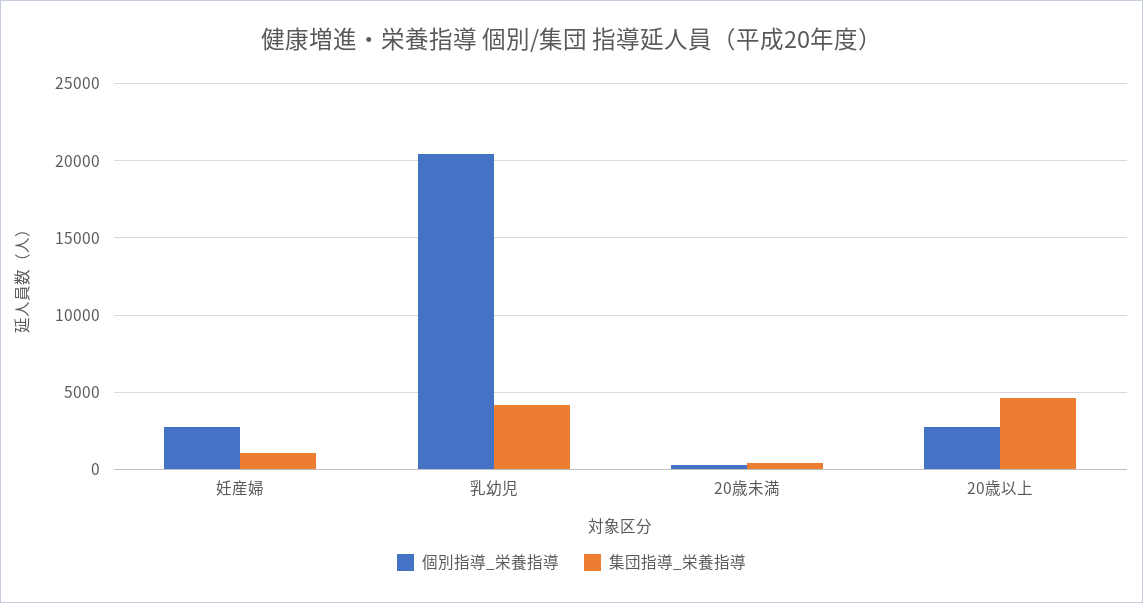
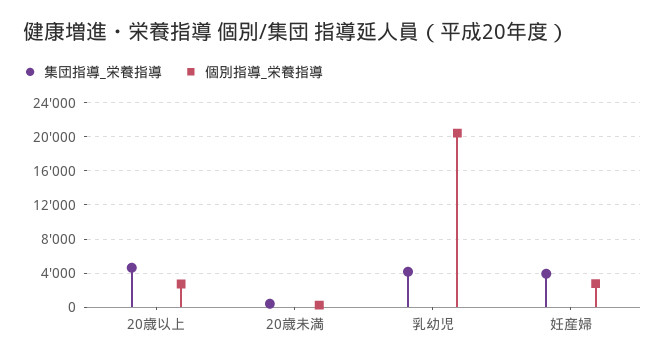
  {
    "個別指導_栄養指導": {
      "妊産婦": 3000,
      "乳幼児": 20500,
      "20歳未満": 0,
      "20歳以上": 2500
    },
    "集団指導_栄養指導": {
-     "妊産婦": 1000,
+     "妊産婦": 4000,
      "乳幼児": 4000,
      "20歳未満": 500,
      "20歳以上": 4500
    }
  }

